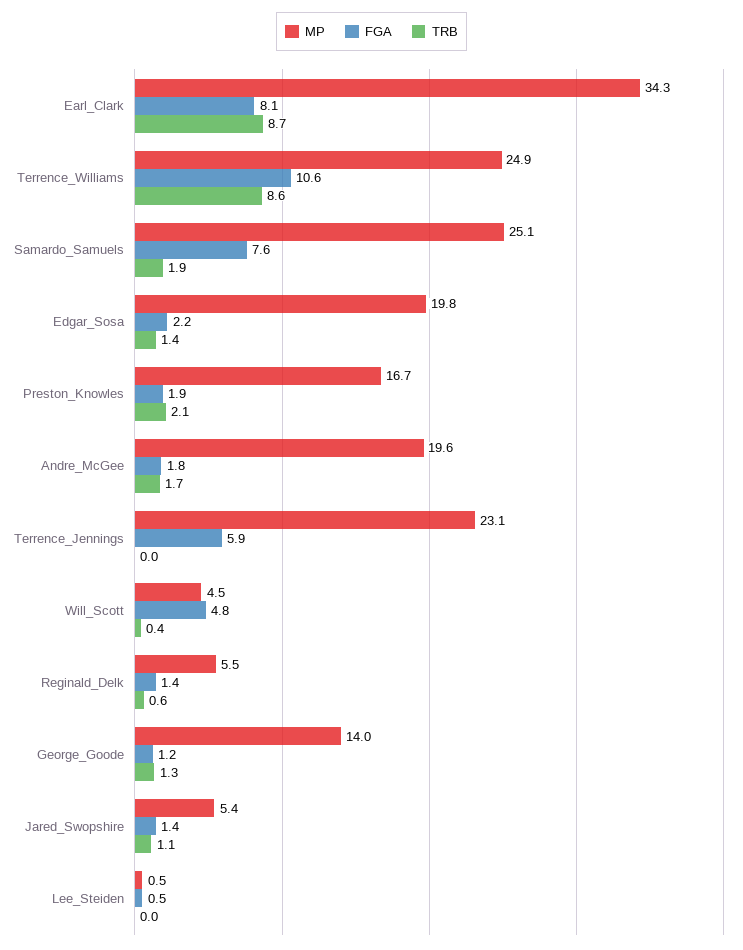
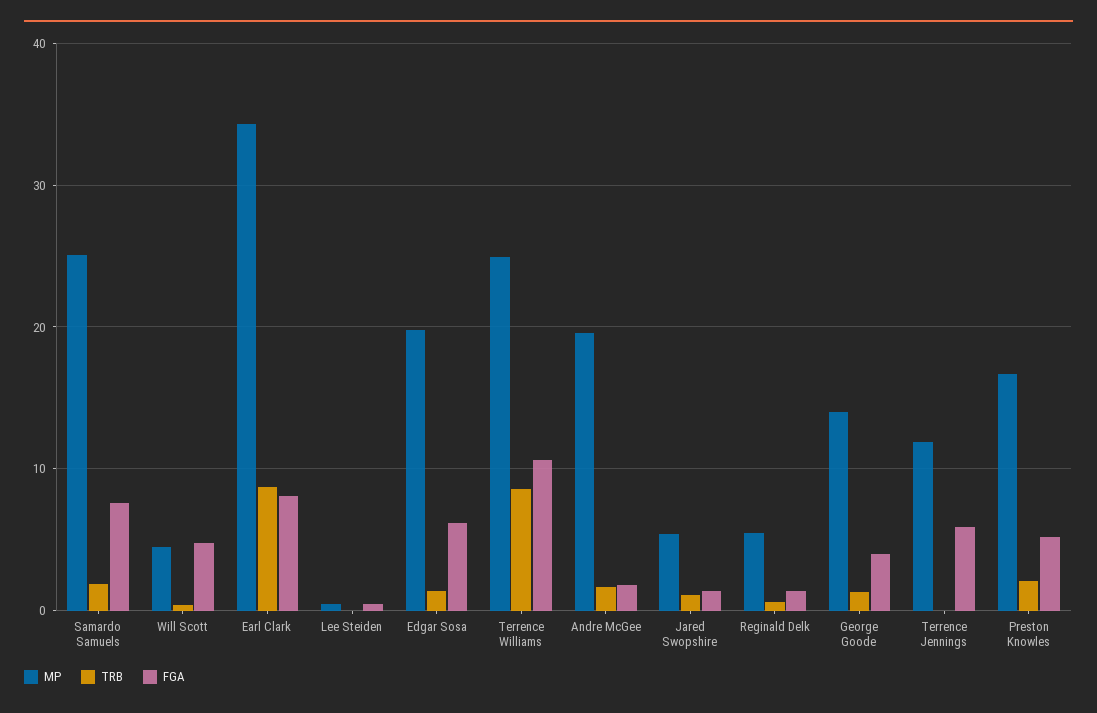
  {
    "MP": {
      "Earl_Clark": 34.3,
      "Terrence_Williams": 24.9,
      "Samardo_Samuels": 25.1,
      "Edgar_Sosa": 19.8,
      "Preston_Knowles": 16.7,
      "Andre_McGee": 19.6,
-     "Terrence_Jennings": 23.1,
+     "Terrence_Jennings": 12,
      "Will_Scott": 4.5,
      "Reginald_Delk": 5.5,
      "George_Goode": 14,
      "Jared_Swopshire": 5.4,
      "Lee_Steiden": 0.5
    },
    "FGA": {
      "Earl_Clark": 8.1,
      "Terrence_Williams": 10.6,
      "Samardo_Samuels": 7.6,
-     "Edgar_Sosa": 2.2,
+     "Edgar_Sosa": 6,
-     "Preston_Knowles": 1.9,
+     "Preston_Knowles": 5,
      "Andre_McGee": 1.8,
      "Terrence_Jennings": 5.9,
      "Will_Scott": 4.8,
      "Reginald_Delk": 1.4,
-     "George_Goode": 1.2,
+     "George_Goode": 4,
      "Jared_Swopshire": 1.4,
      "Lee_Steiden": 0.5
    },
    "TRB": {
      "Earl_Clark": 8.7,
      "Terrence_Williams": 8.6,
      "Samardo_Samuels": 1.9,
      "Edgar_Sosa": 1.4,
      "Preston_Knowles": 2.1,
      "Andre_McGee": 1.7,
      "Terrence_Jennings": 0,
      "Will_Scott": 0.4,
      "Reginald_Delk": 0.6,
      "George_Goode": 1.3,
      "Jared_Swopshire": 1.1,
      "Lee_Steiden": 0
    }
  }

